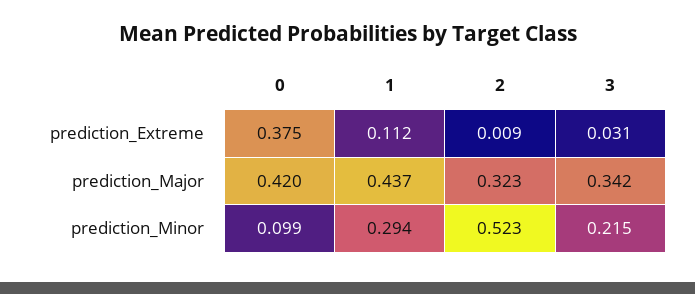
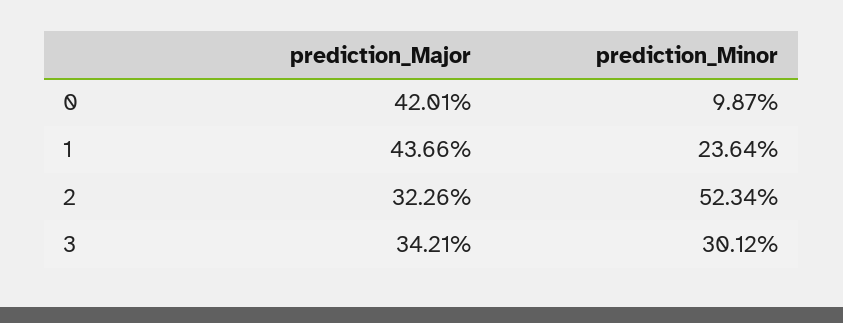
  {
    "0": {
-     "prediction_Extreme": 0.375,
      "prediction_Major": 0.4201,
      "prediction_Minor": 0.0987
    },
    "1": {
-     "prediction_Extreme": 0.112,
      "prediction_Major": 0.4366,
-     "prediction_Minor": 0.294
+     "prediction_Minor": 0.2364
    },
    "2": {
-     "prediction_Extreme": 0.009,
      "prediction_Major": 0.3226,
      "prediction_Minor": 0.5234
    },
    "3": {
-     "prediction_Extreme": 0.031,
      "prediction_Major": 0.3421,
-     "prediction_Minor": 0.215
+     "prediction_Minor": 0.3012
    }
  }

